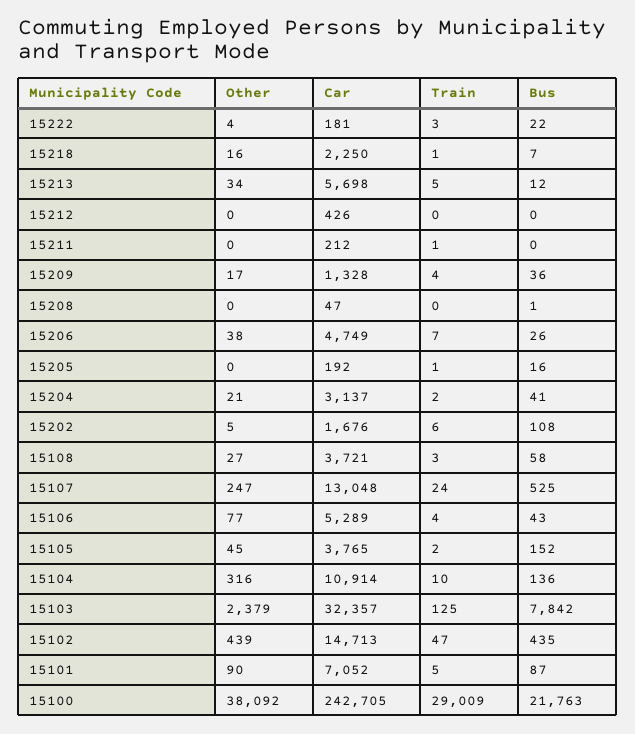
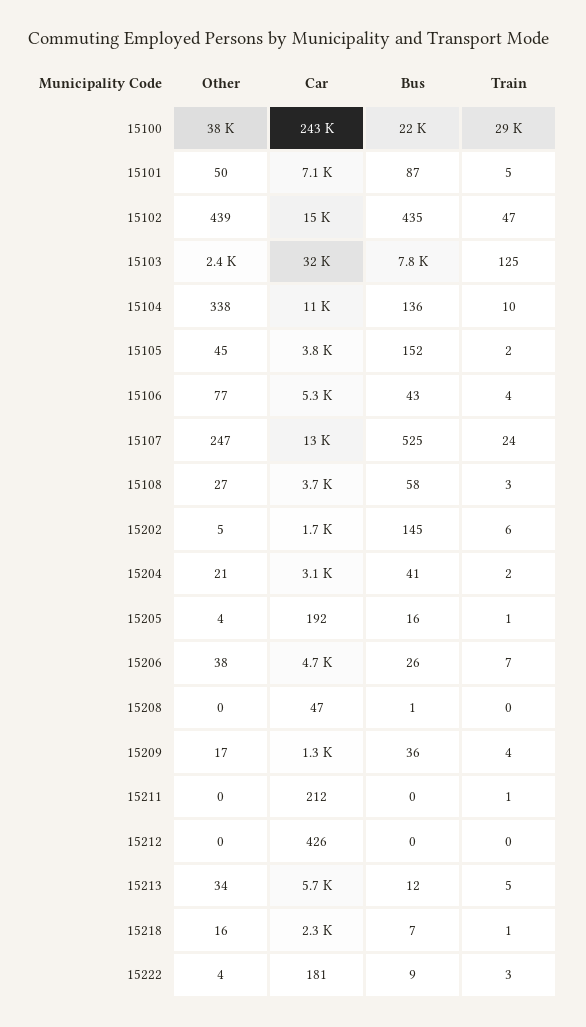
  {
    "Other": {
      "15222": 4,
      "15218": 16,
      "15213": 34,
      "15212": 0,
      "15211": 0,
      "15209": 17,
      "15208": 0,
      "15206": 38,
-     "15205": 0,
+     "15205": 4,
      "15204": 21,
      "15202": 5,
      "15108": 27,
      "15107": 247,
      "15106": 77,
      "15105": 45,
-     "15104": 316,
+     "15104": 338,
      "15103": 2379,
      "15102": 439,
-     "15101": 90,
+     "15101": 50,
      "15100": 38092
    },
    "Car": {
      "15222": 181,
      "15218": 2250,
      "15213": 5698,
      "15212": 426,
      "15211": 212,
      "15209": 1328,
      "15208": 47,
      "15206": 4749,
      "15205": 192,
      "15204": 3137,
      "15202": 1676,
      "15108": 3721,
      "15107": 13048,
      "15106": 5289,
      "15105": 3765,
      "15104": 10914,
      "15103": 32357,
      "15102": 14713,
      "15101": 7052,
      "15100": 242705
    },
    "Train": {
      "15222": 3,
      "15218": 1,
      "15213": 5,
      "15212": 0,
      "15211": 1,
      "15209": 4,
      "15208": 0,
      "15206": 7,
      "15205": 1,
      "15204": 2,
      "15202": 6,
      "15108": 3,
      "15107": 24,
      "15106": 4,
      "15105": 2,
      "15104": 10,
      "15103": 125,
      "15102": 47,
      "15101": 5,
      "15100": 29009
    },
    "Bus": {
-     "15222": 22,
+     "15222": 9,
      "15218": 7,
      "15213": 12,
      "15212": 0,
      "15211": 0,
      "15209": 36,
      "15208": 1,
      "15206": 26,
      "15205": 16,
      "15204": 41,
-     "15202": 108,
+     "15202": 145,
      "15108": 58,
      "15107": 525,
      "15106": 43,
      "15105": 152,
      "15104": 136,
      "15103": 7842,
      "15102": 435,
      "15101": 87,
      "15100": 21763
    }
  }

